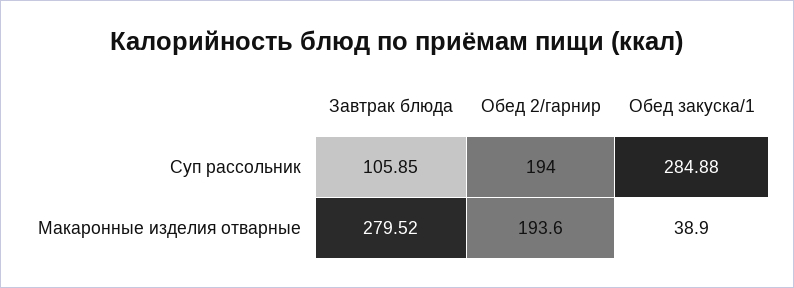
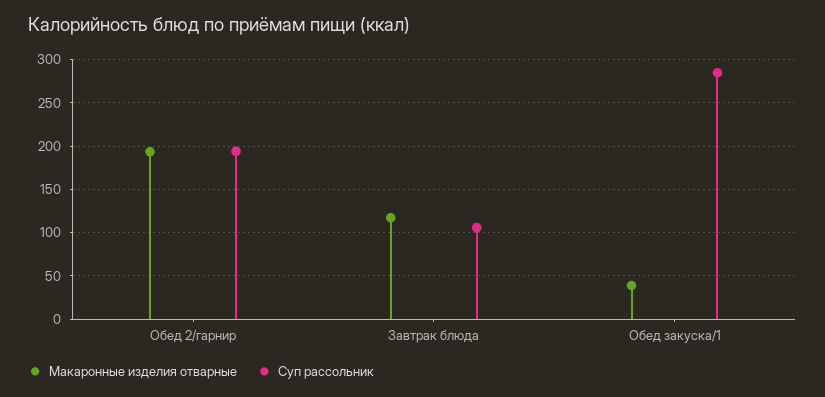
  {
    "Суп рассольник": {
      "Завтрак блюда": 105.85,
      "Обед 2/гарнир": 194,
      "Обед закуска/1": 284.88
    },
    "Макаронные изделия отварные": {
-     "Завтрак блюда": 279.52,
+     "Завтрак блюда": 120,
      "Обед 2/гарнир": 193.6,
      "Обед закуска/1": 38.9
    }
  }

